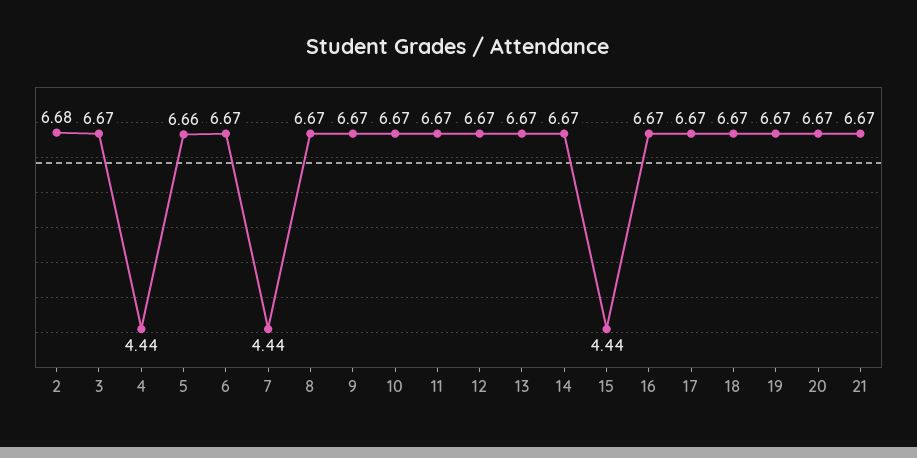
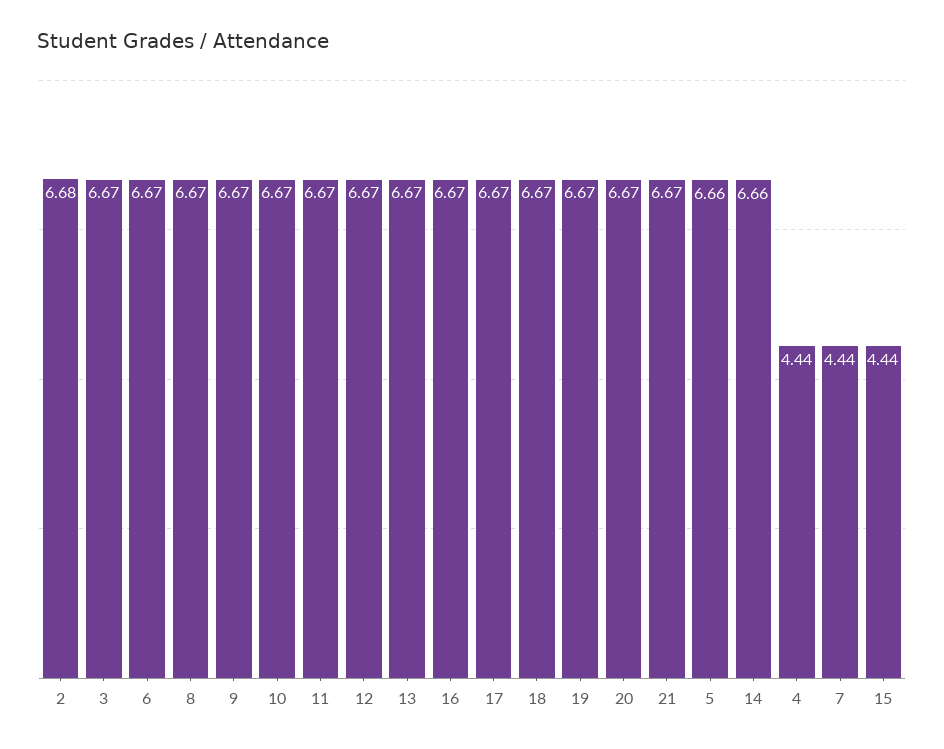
  {
    "2": 6.68,
    "3": 6.67,
    "4": 4.44,
    "5": 6.66,
    "6": 6.67,
    "7": 4.44,
    "8": 6.67,
    "9": 6.67,
    "10": 6.67,
    "11": 6.67,
    "12": 6.67,
    "13": 6.67,
-   "14": 6.67,
+   "14": 6.66,
    "15": 4.44,
    "16": 6.67,
    "17": 6.67,
    "18": 6.67,
    "19": 6.67,
    "20": 6.67,
    "21": 6.67
  }

